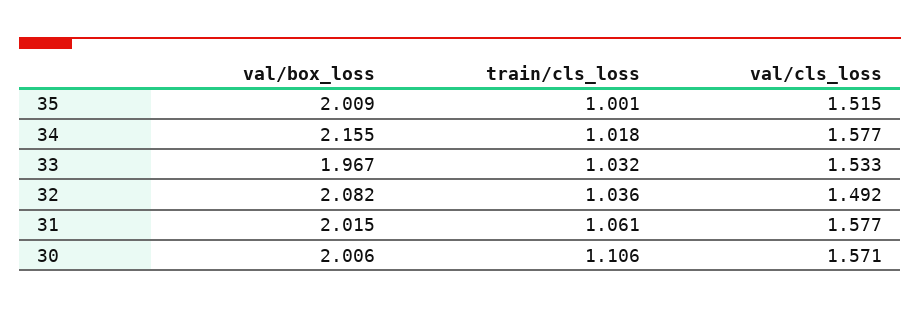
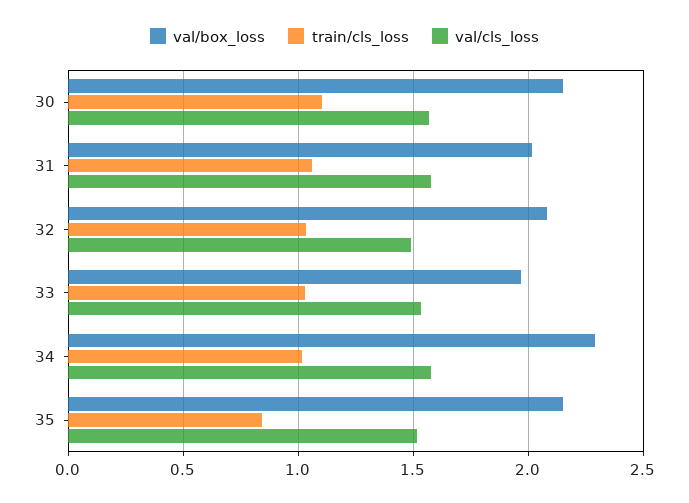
  {
    "val/box_loss": {
-     "35": 2.009,
+     "35": 2.15,
-     "34": 2.155,
+     "34": 2.3,
      "33": 1.967,
      "32": 2.082,
      "31": 2.015,
-     "30": 2.006
+     "30": 2.15
    },
    "train/cls_loss": {
-     "35": 1.001,
+     "35": 0.85,
      "34": 1.018,
      "33": 1.032,
      "32": 1.036,
      "31": 1.061,
      "30": 1.106
    },
    "val/cls_loss": {
      "35": 1.515,
      "34": 1.577,
      "33": 1.533,
      "32": 1.492,
      "31": 1.577,
      "30": 1.571
    }
  }

